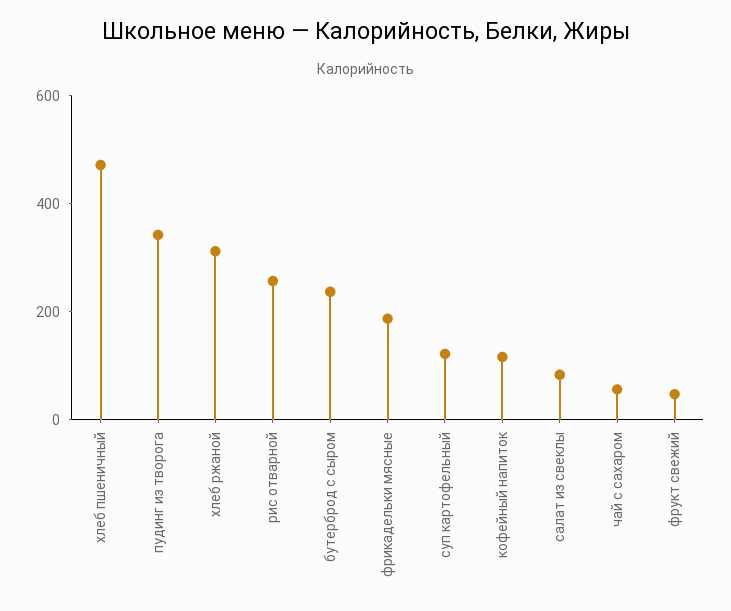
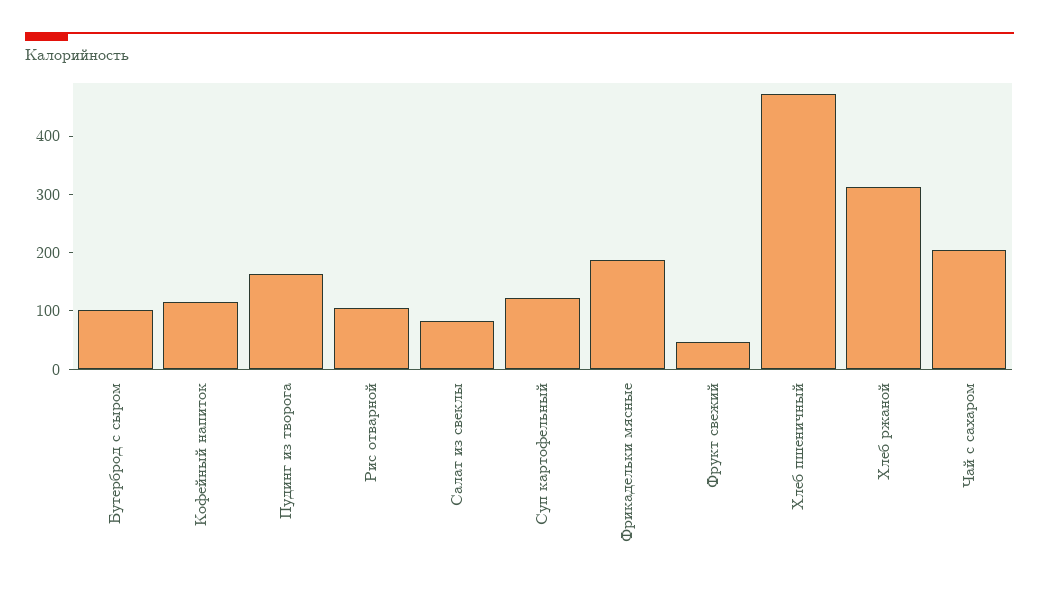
  {
    "хлеб пшеничный": 480,
-   "пудинг из творога": 350,
+   "пудинг из творога": 160,
    "хлеб ржаной": 320,
-   "рис отварной": 250,
+   "рис отварной": 100,
-   "бутерброд с сыром": 250,
+   "бутерброд с сыром": 100,
    "фрикадельки мясные": 180,
    "суп картофельный": 120,
    "кофейный напиток": 120,
    "салат из свеклы": 80,
-   "чай с сахаром": 50,
+   "чай с сахаром": 200,
    "фрукт свежий": 40
  }

